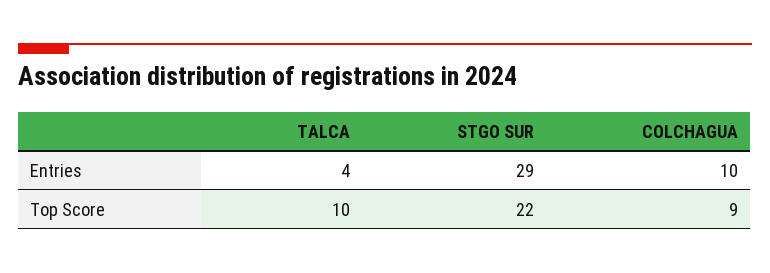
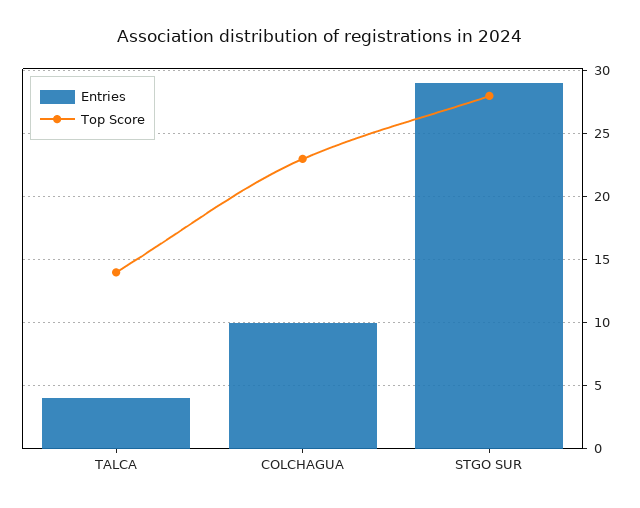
  {
    "Entries": {
      "TALCA": 4,
      "STGO SUR": 29,
      "COLCHAGUA": 10
    },
    "Top Score": {
-     "TALCA": 10,
+     "TALCA": 14,
-     "STGO SUR": 22,
+     "STGO SUR": 28,
-     "COLCHAGUA": 9
+     "COLCHAGUA": 23
    }
  }

